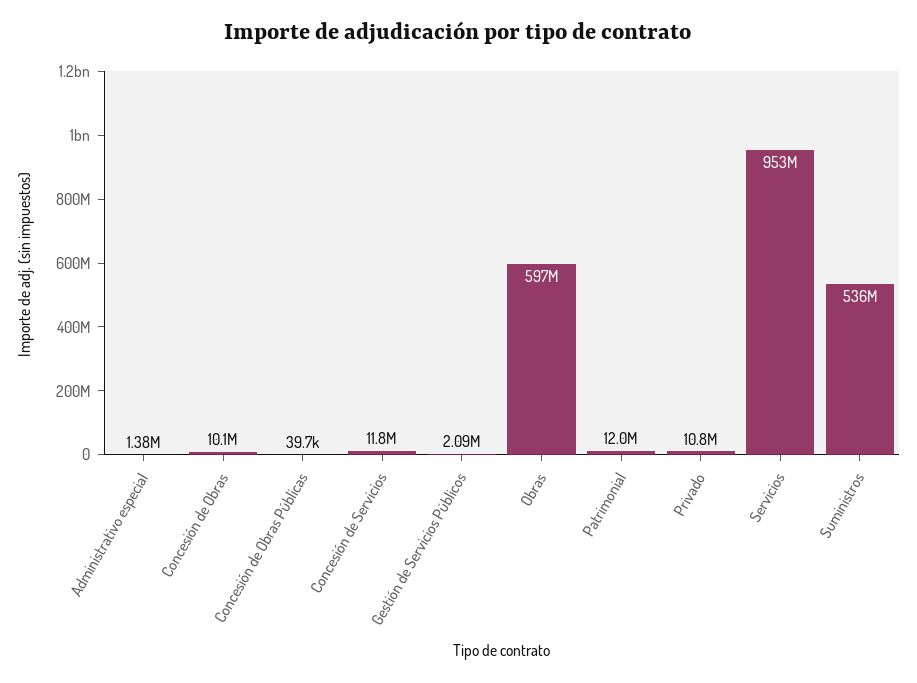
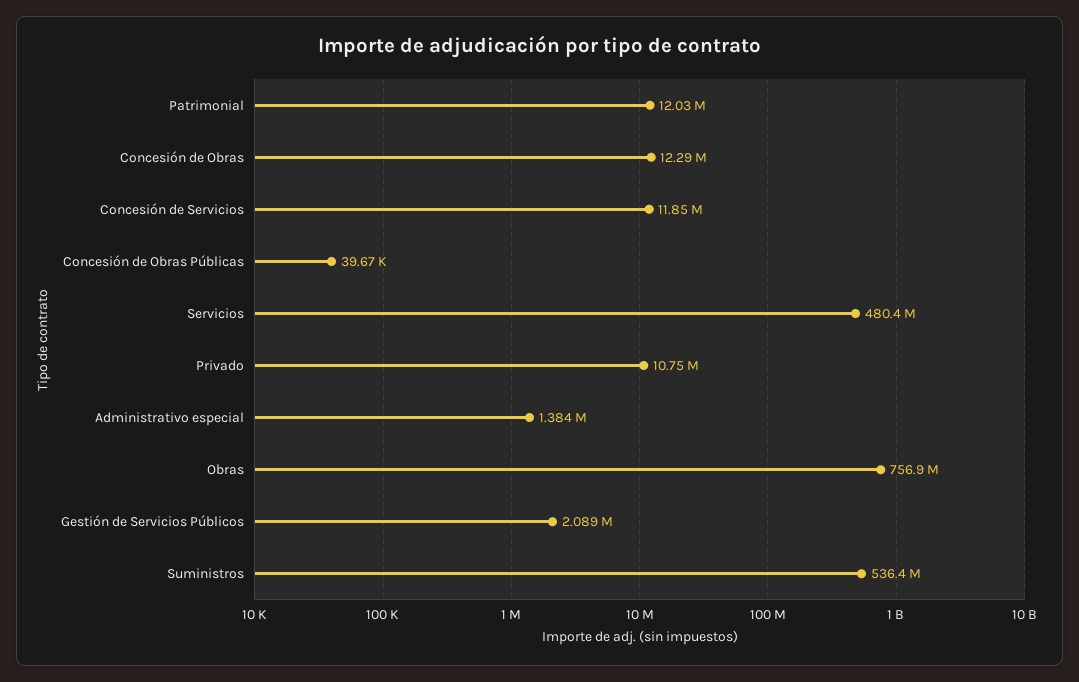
  {
    "Administrativo especial": 1384000,
-   "Concesión de Obras": 10100000,
+   "Concesión de Obras": 12290000,
    "Concesión de Obras Públicas": 39670,
    "Concesión de Servicios": 11850000,
    "Gestión de Servicios Públicos": 2089000,
-   "Obras": 597000000,
+   "Obras": 756900000,
    "Patrimonial": 12030000,
    "Privado": 10750000,
-   "Servicios": 953000000,
+   "Servicios": 480400000,
    "Suministros": 536400000
  }

